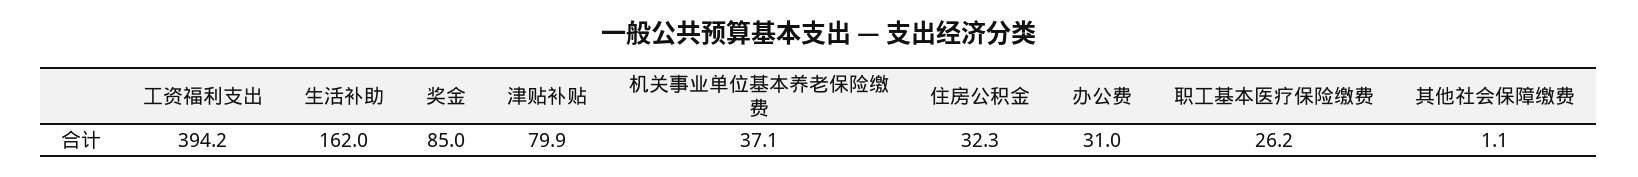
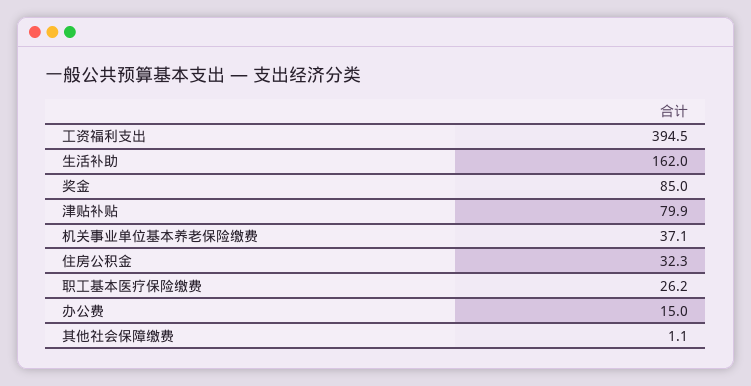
  {
-   "工资福利支出": 394.2,
+   "工资福利支出": 394.5,
    "生活补助": 162,
    "奖金": 85,
    "津贴补贴": 79.9,
    "机关事业单位基本养老保险缴费": 37.1,
    "住房公积金": 32.3,
-   "办公费": 31,
+   "办公费": 15,
    "职工基本医疗保险缴费": 26.2,
    "其他社会保障缴费": 1.1
  }

